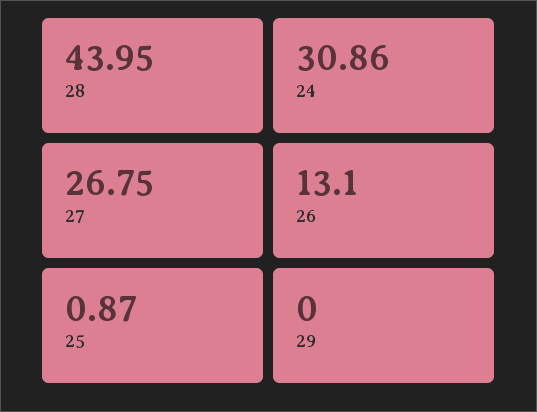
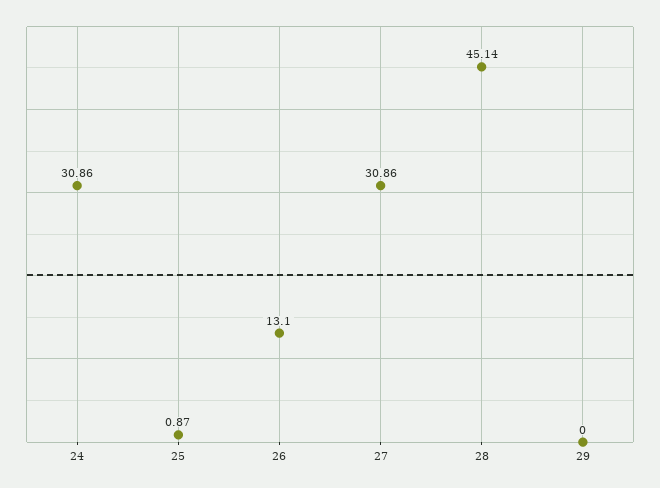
  {
-   "28": 43.95,
+   "28": 45.14,
    "24": 30.86,
-   "27": 26.75,
+   "27": 30.86,
    "26": 13.1,
    "25": 0.87,
    "29": 0
  }

